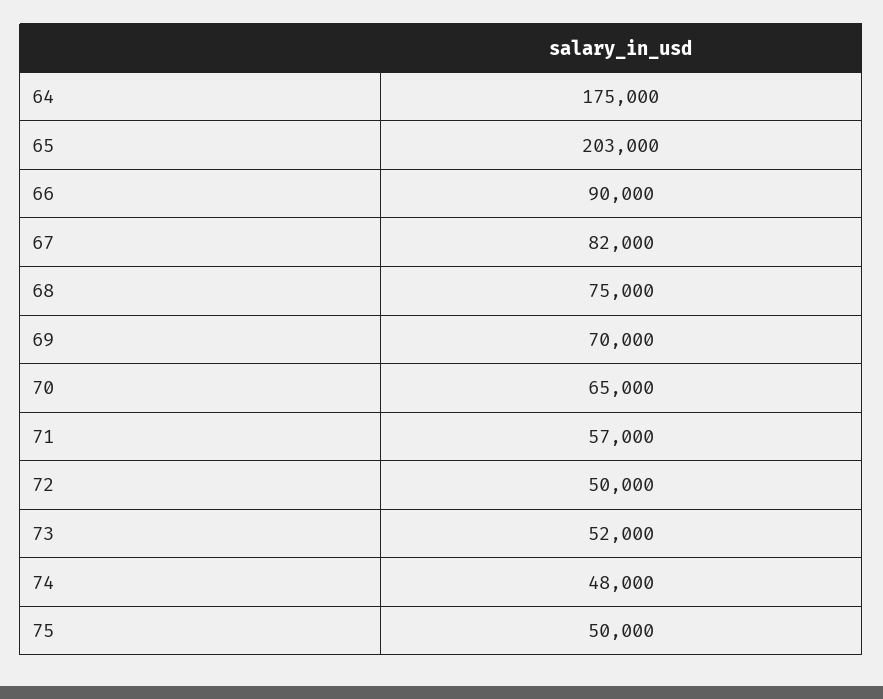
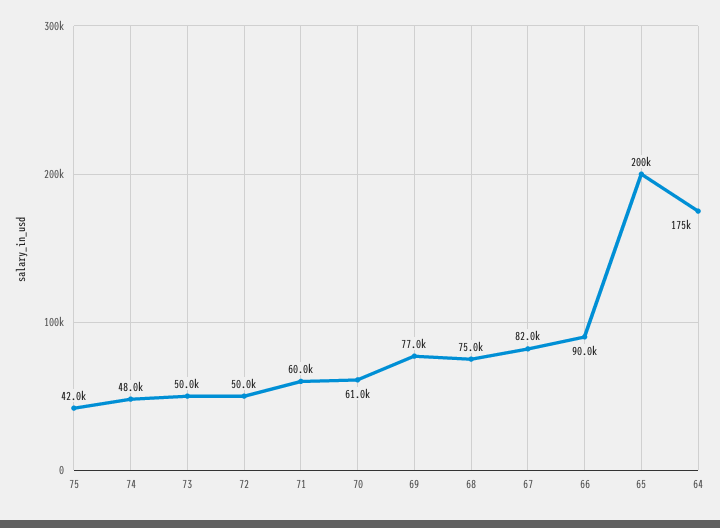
  {
    "64": 175000,
-   "65": 203000,
+   "65": 200000,
    "66": 90000,
    "67": 82000,
    "68": 75000,
-   "69": 70000,
+   "69": 77000,
-   "70": 65000,
+   "70": 61000,
-   "71": 57000,
+   "71": 60000,
    "72": 50000,
-   "73": 52000,
+   "73": 50000,
    "74": 48000,
-   "75": 50000
+   "75": 42000
  }

